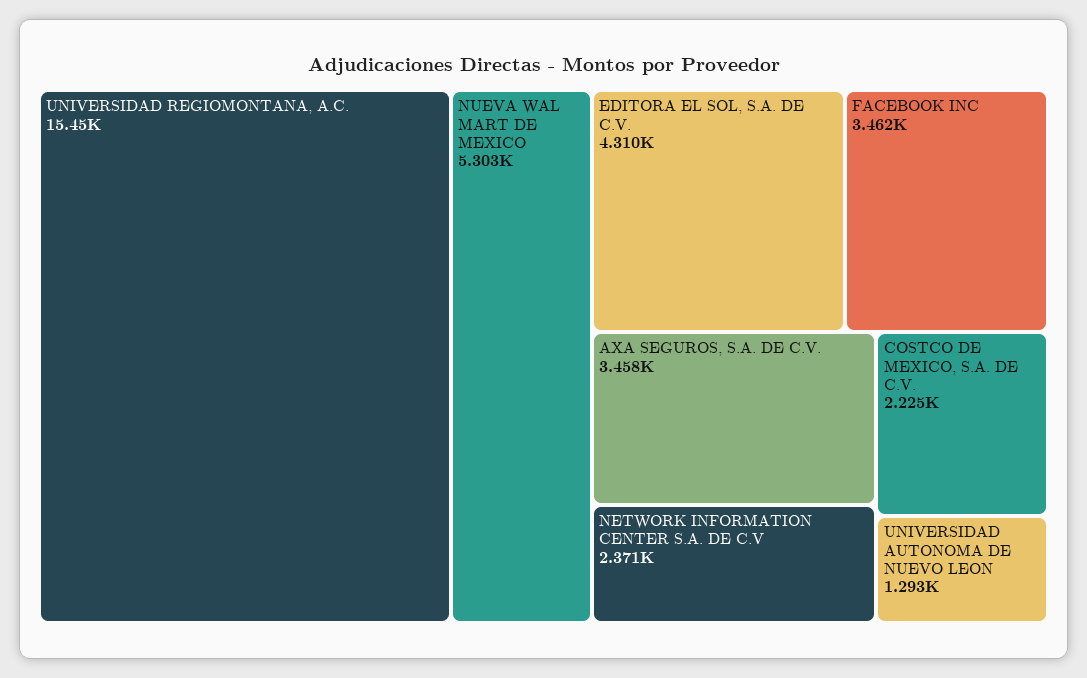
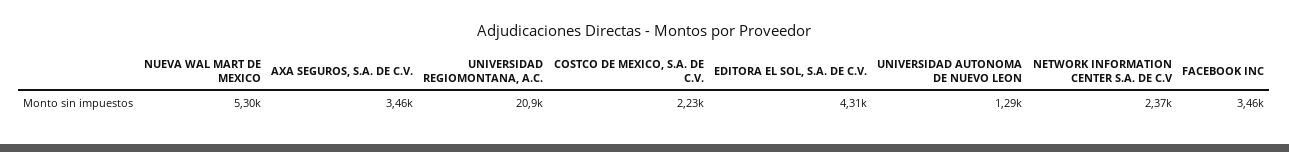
  {
-   "UNIVERSIDAD REGIOMONTANA, A.C.": 15450,
+   "UNIVERSIDAD REGIOMONTANA, A.C.": 20900,
    "NUEVA WAL MART DE MEXICO": 5303,
    "EDITORA EL SOL, S.A. DE C.V.": 4310,
    "FACEBOOK INC": 3462,
    "AXA SEGUROS, S.A. DE C.V.": 3458,
    "NETWORK INFORMATION CENTER S.A. DE C.V": 2371,
    "COSTCO DE MEXICO, S.A. DE C.V.": 2225,
    "UNIVERSIDAD AUTONOMA DE NUEVO LEON": 1293
  }

